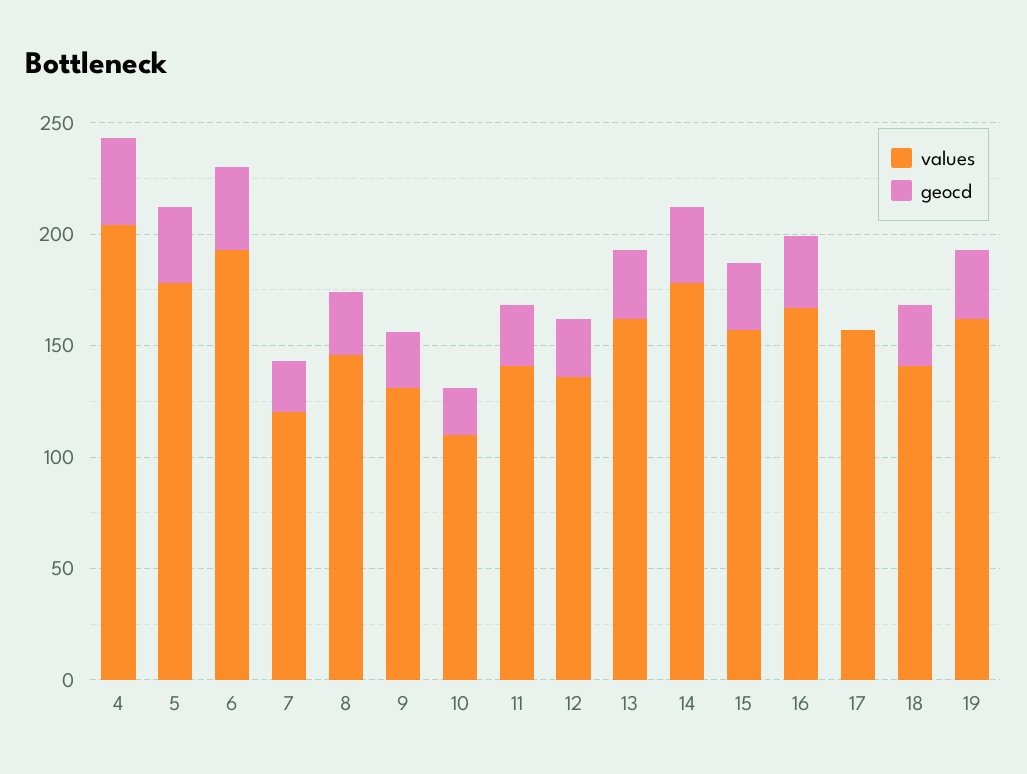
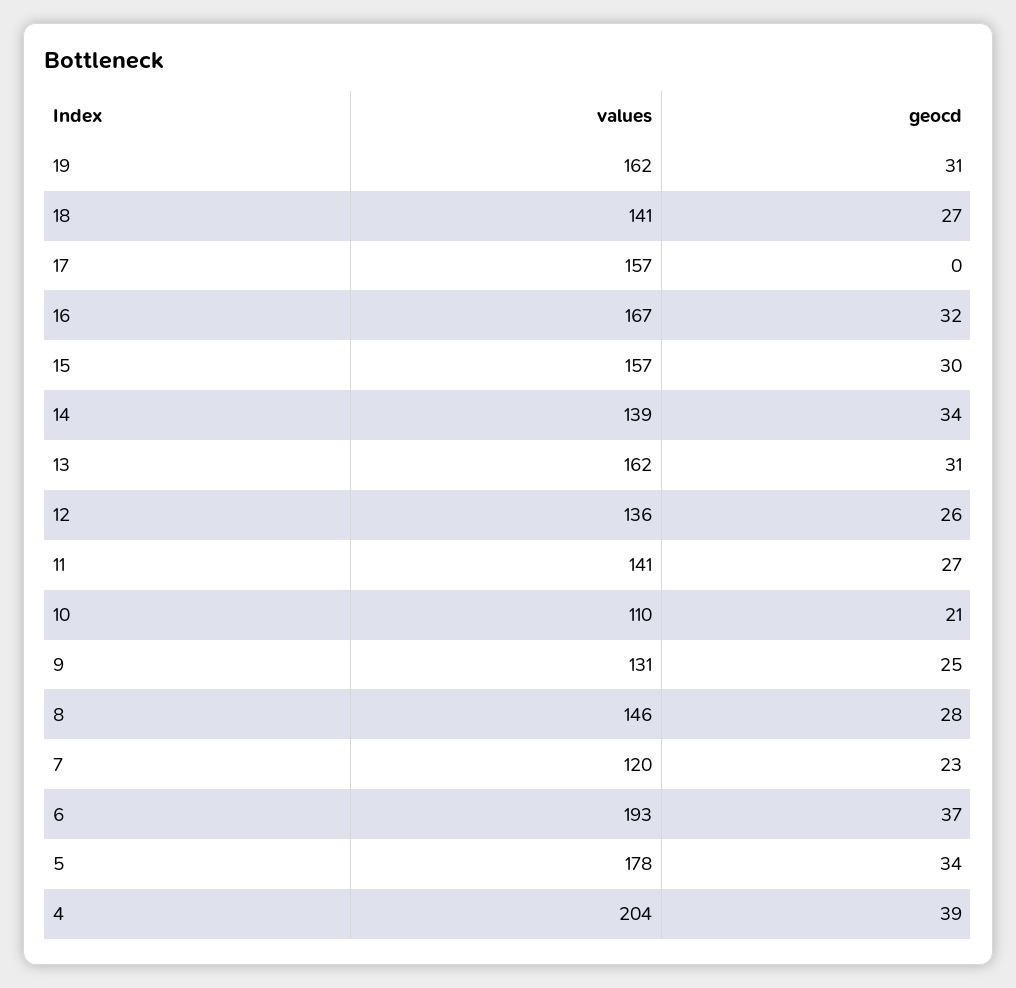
  {
    "values": {
      "4": 204,
      "5": 178,
      "6": 193,
      "7": 120,
      "8": 146,
      "9": 131,
      "10": 110,
      "11": 141,
      "12": 136,
      "13": 162,
-     "14": 180,
+     "14": 139,
      "15": 157,
      "16": 167,
      "17": 157,
      "18": 141,
      "19": 162
    },
    "geocd": {
      "4": 39,
      "5": 34,
      "6": 37,
      "7": 23,
      "8": 28,
      "9": 25,
      "10": 21,
      "11": 27,
      "12": 26,
      "13": 31,
      "14": 34,
      "15": 30,
      "16": 32,
      "17": 0,
      "18": 27,
      "19": 31
    }
  }

